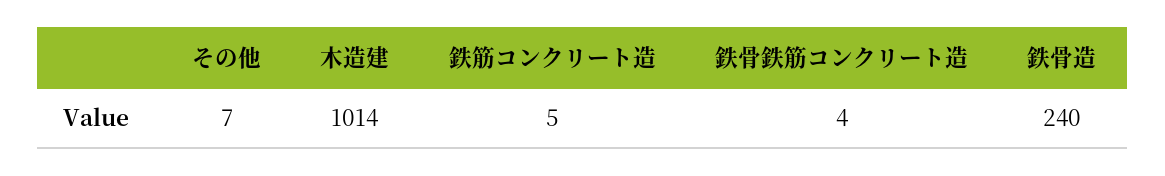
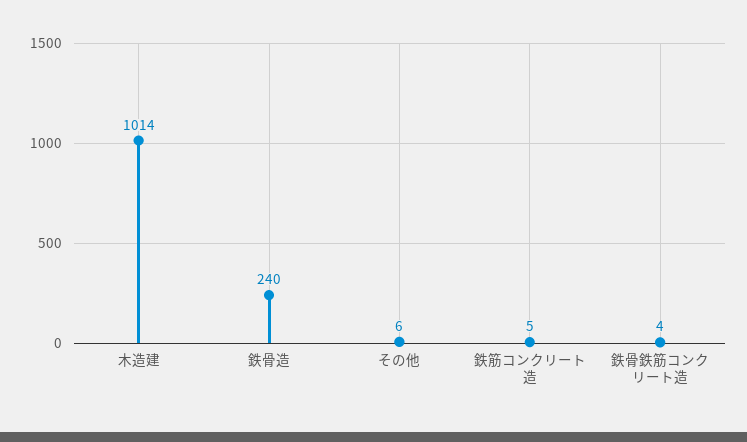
  {
-   "その他": 7,
+   "その他": 6,
    "木造建": 1014,
    "鉄筋コンクリート造": 5,
    "鉄骨鉄筋コンクリート造": 4,
    "鉄骨造": 240
  }

